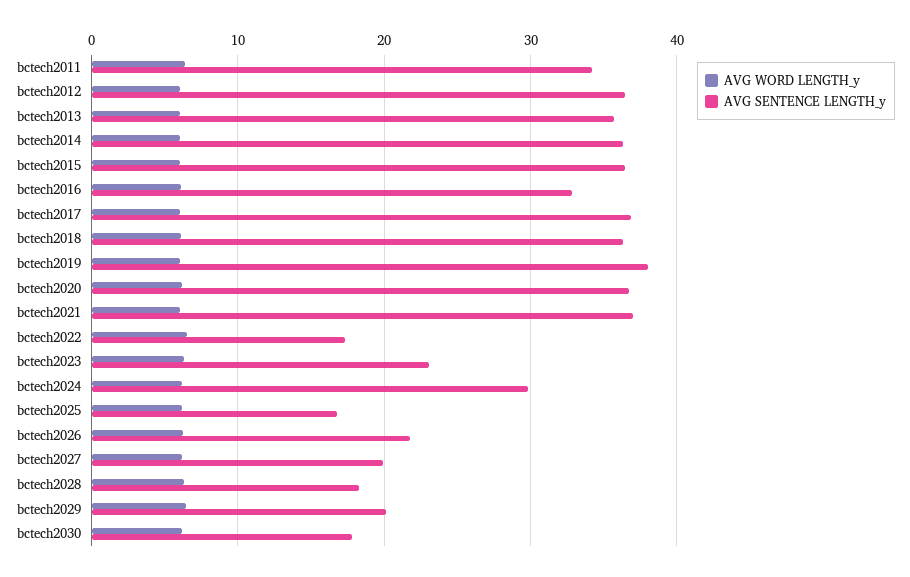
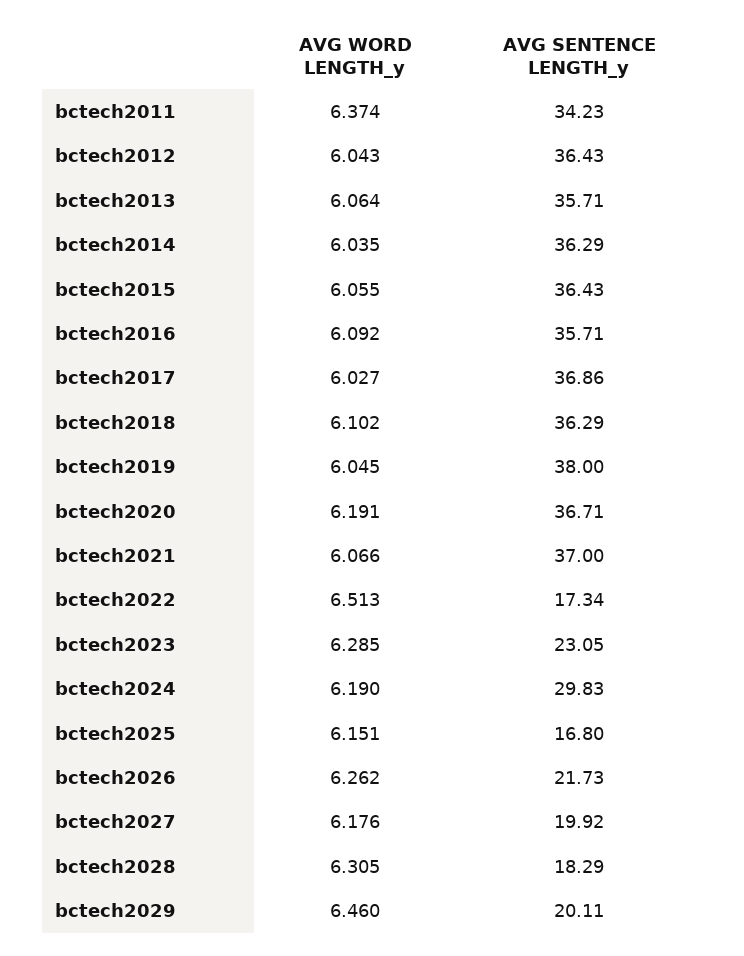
  {
    "AVG WORD LENGTH_y": {
      "bctech2011": 6.374,
      "bctech2012": 6.043,
      "bctech2013": 6.064,
      "bctech2014": 6.035,
      "bctech2015": 6.055,
      "bctech2016": 6.092,
      "bctech2017": 6.027,
      "bctech2018": 6.102,
      "bctech2019": 6.045,
      "bctech2020": 6.191,
      "bctech2021": 6.066,
      "bctech2022": 6.513,
      "bctech2023": 6.285,
      "bctech2024": 6.19,
      "bctech2025": 6.151,
      "bctech2026": 6.262,
      "bctech2027": 6.176,
      "bctech2028": 6.305,
-     "bctech2029": 6.46,
+     "bctech2029": 6.46
-     "bctech2030": 6
    },
    "AVG SENTENCE LENGTH_y": {
      "bctech2011": 34.23,
      "bctech2012": 36.43,
      "bctech2013": 35.71,
      "bctech2014": 36.29,
      "bctech2015": 36.43,
-     "bctech2016": 33,
+     "bctech2016": 35.71,
      "bctech2017": 36.86,
      "bctech2018": 36.29,
      "bctech2019": 38,
      "bctech2020": 36.71,
      "bctech2021": 37,
      "bctech2022": 17.34,
      "bctech2023": 23.05,
      "bctech2024": 29.83,
      "bctech2025": 16.8,
      "bctech2026": 21.73,
      "bctech2027": 19.92,
      "bctech2028": 18.29,
-     "bctech2029": 20.11,
+     "bctech2029": 20.11
-     "bctech2030": 18
    }
  }

